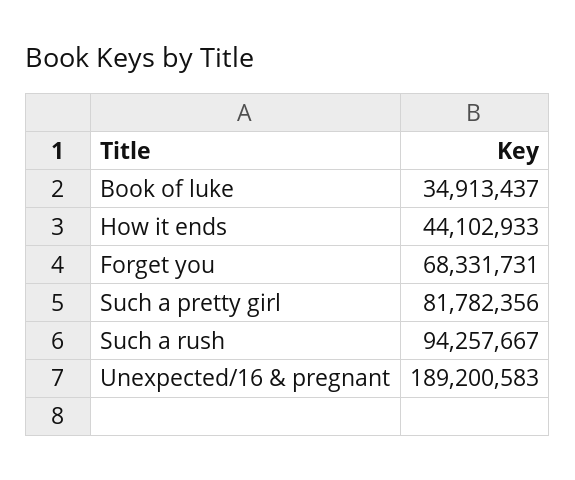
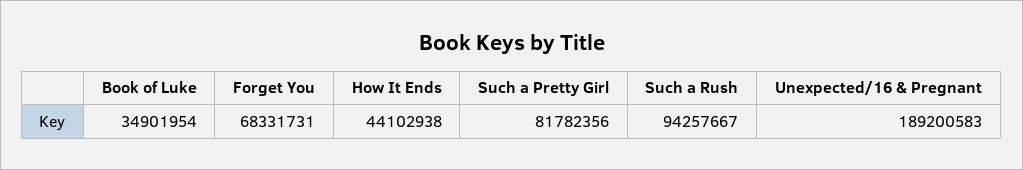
  {
-   "Book of luke": 34913437,
+   "Book of luke": 34901954,
-   "How it ends": 44102933,
+   "How it ends": 44102938,
    "Forget you": 68331731,
    "Such a pretty girl": 81782356,
    "Such a rush": 94257667,
    "Unexpected/16 & pregnant": 189200583
  }

